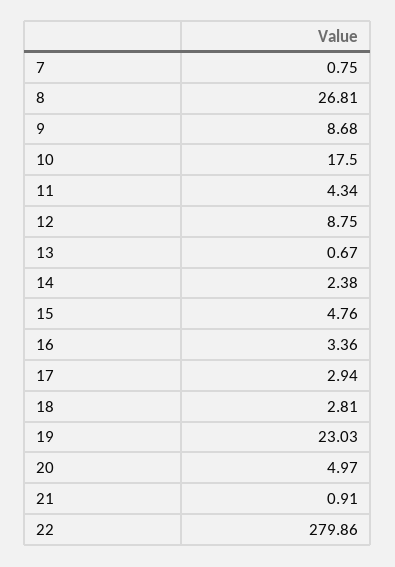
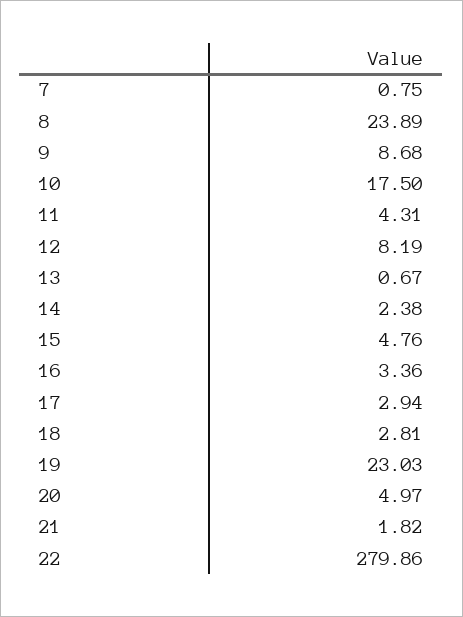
  {
    "7": 0.75,
-   "8": 26.81,
+   "8": 23.89,
    "9": 8.68,
    "10": 17.5,
-   "11": 4.34,
+   "11": 4.31,
-   "12": 8.75,
+   "12": 8.19,
    "13": 0.67,
    "14": 2.38,
    "15": 4.76,
    "16": 3.36,
    "17": 2.94,
    "18": 2.81,
    "19": 23.03,
    "20": 4.97,
-   "21": 0.91,
+   "21": 1.82,
    "22": 279.86
  }

